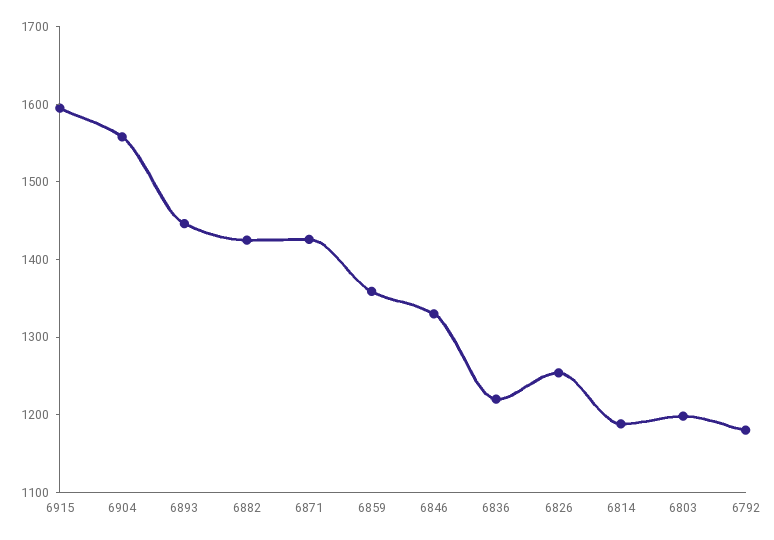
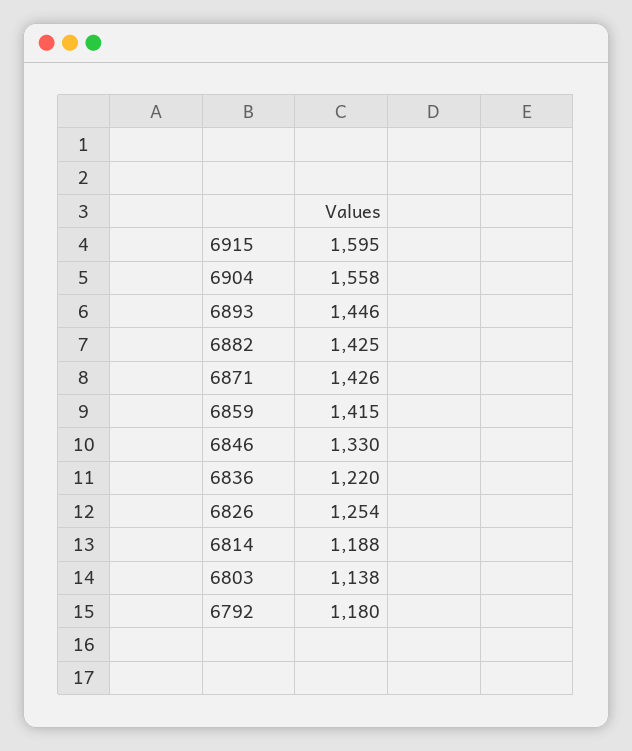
  {
    "6915": 1595,
    "6904": 1558,
    "6893": 1446,
    "6882": 1425,
    "6871": 1426,
-   "6859": 1360,
+   "6859": 1415,
    "6846": 1330,
    "6836": 1220,
    "6826": 1254,
    "6814": 1188,
-   "6803": 1200,
+   "6803": 1138,
    "6792": 1180
  }

